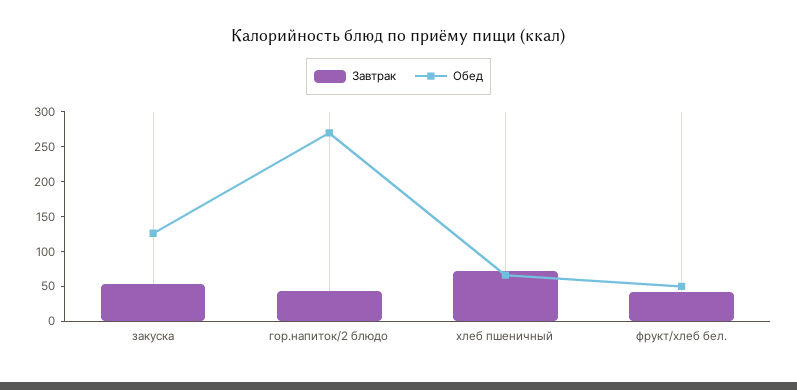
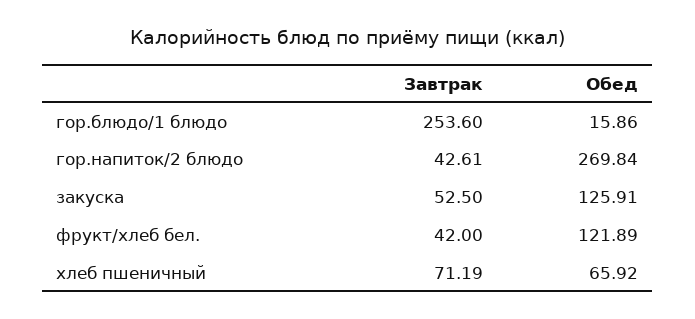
  {
    "Завтрак": {
      "закуска": 52.5,
      "гор.напиток/2 блюдо": 42.61,
      "хлеб пшеничный": 71.19,
-     "фрукт/хлеб бел.": 42
+     "фрукт/хлеб бел.": 42,
+     "гор.блюдо/1 блюдо": 253.6
    },
    "Обед": {
      "закуска": 125.91,
      "гор.напиток/2 блюдо": 269.84,
      "хлеб пшеничный": 65.92,
-     "фрукт/хлеб бел.": 50
+     "фрукт/хлеб бел.": 121.89,
+     "гор.блюдо/1 блюдо": 15.86
    }
  }

